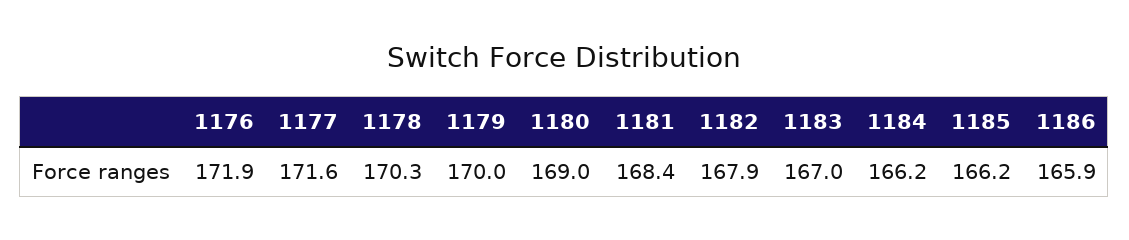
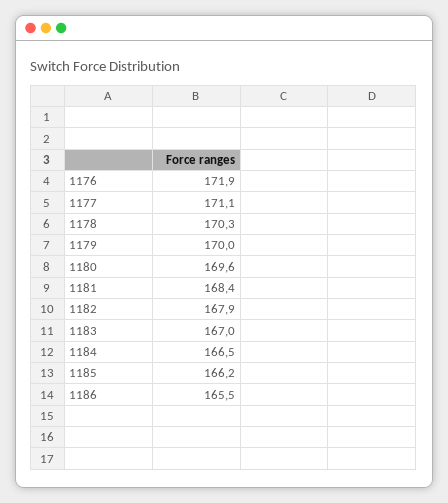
  {
    "1176": 171.9,
-   "1177": 171.6,
+   "1177": 171.1,
    "1178": 170.3,
    "1179": 170,
-   "1180": 169,
+   "1180": 169.6,
    "1181": 168.4,
    "1182": 167.9,
    "1183": 167,
-   "1184": 166.2,
+   "1184": 166.5,
    "1185": 166.2,
-   "1186": 165.9
+   "1186": 165.5
  }

